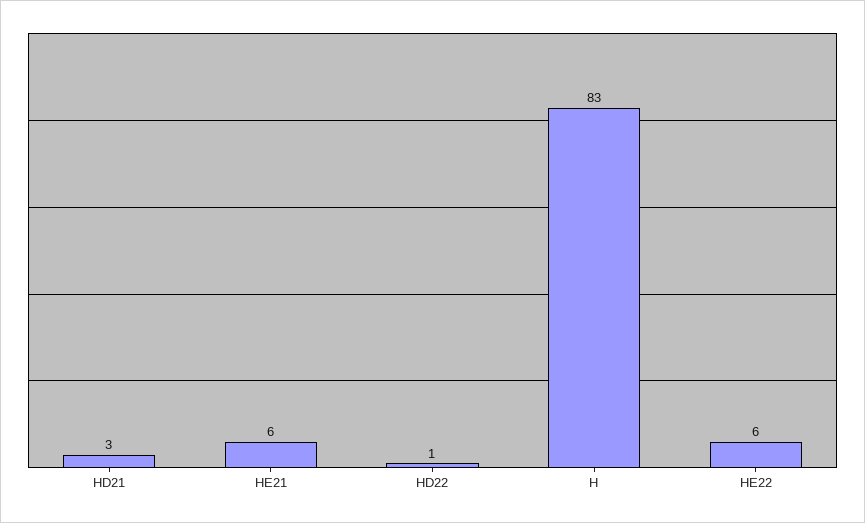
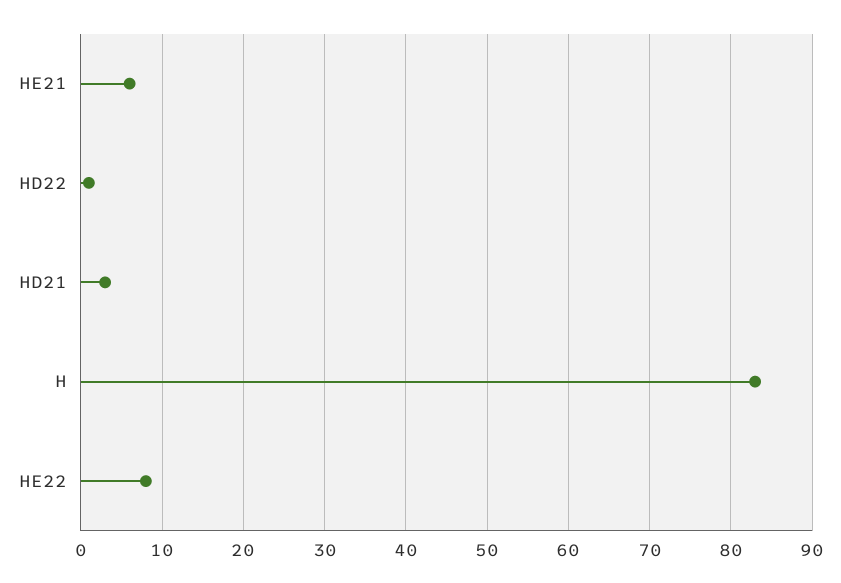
  {
    "HD21": 3,
    "HE21": 6,
    "HD22": 1,
    "H": 83,
-   "HE22": 6
+   "HE22": 8
  }

